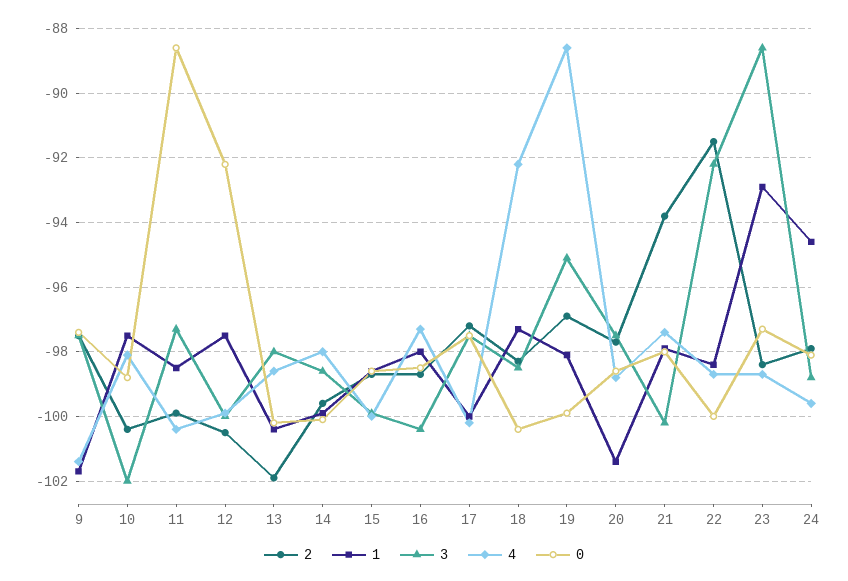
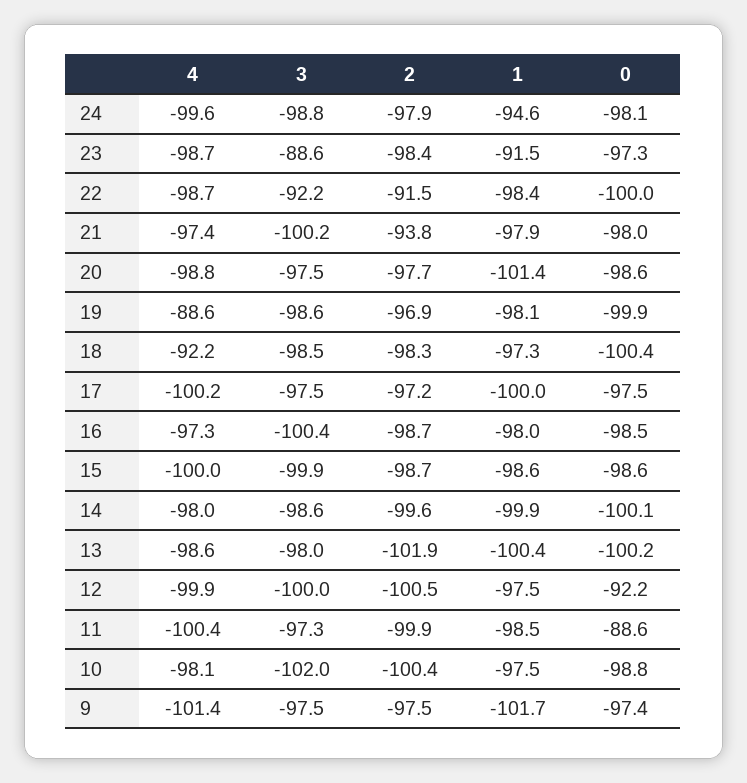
  {
    "2": {
      "9": -97.5,
      "10": -100.4,
      "11": -99.9,
      "12": -100.5,
      "13": -101.9,
      "14": -99.6,
      "15": -98.7,
      "16": -98.7,
      "17": -97.2,
      "18": -98.3,
      "19": -96.9,
      "20": -97.7,
      "21": -93.8,
      "22": -91.5,
      "23": -98.4,
      "24": -97.9
    },
    "1": {
      "9": -101.7,
      "10": -97.5,
      "11": -98.5,
      "12": -97.5,
      "13": -100.4,
      "14": -99.9,
      "15": -98.6,
      "16": -98,
      "17": -100,
      "18": -97.3,
      "19": -98.1,
      "20": -101.4,
      "21": -97.9,
      "22": -98.4,
-     "23": -93,
+     "23": -91.5,
      "24": -94.6
    },
    "3": {
      "9": -97.5,
      "10": -102,
      "11": -97.3,
      "12": -100,
      "13": -98,
      "14": -98.6,
      "15": -99.9,
      "16": -100.4,
      "17": -97.5,
      "18": -98.5,
-     "19": -95,
+     "19": -98.6,
      "20": -97.5,
      "21": -100.2,
      "22": -92.2,
      "23": -88.6,
      "24": -98.8
    },
    "4": {
      "9": -101.4,
      "10": -98.1,
      "11": -100.4,
      "12": -99.9,
      "13": -98.6,
      "14": -98,
      "15": -100,
      "16": -97.3,
      "17": -100.2,
      "18": -92.2,
      "19": -88.6,
      "20": -98.8,
      "21": -97.4,
      "22": -98.7,
      "23": -98.7,
      "24": -99.6
    },
    "0": {
      "9": -97.4,
      "10": -98.8,
      "11": -88.6,
      "12": -92.2,
      "13": -100.2,
      "14": -100.1,
      "15": -98.6,
      "16": -98.5,
      "17": -97.5,
      "18": -100.4,
      "19": -99.9,
      "20": -98.6,
      "21": -98,
      "22": -100,
      "23": -97.3,
      "24": -98.1
    }
  }

